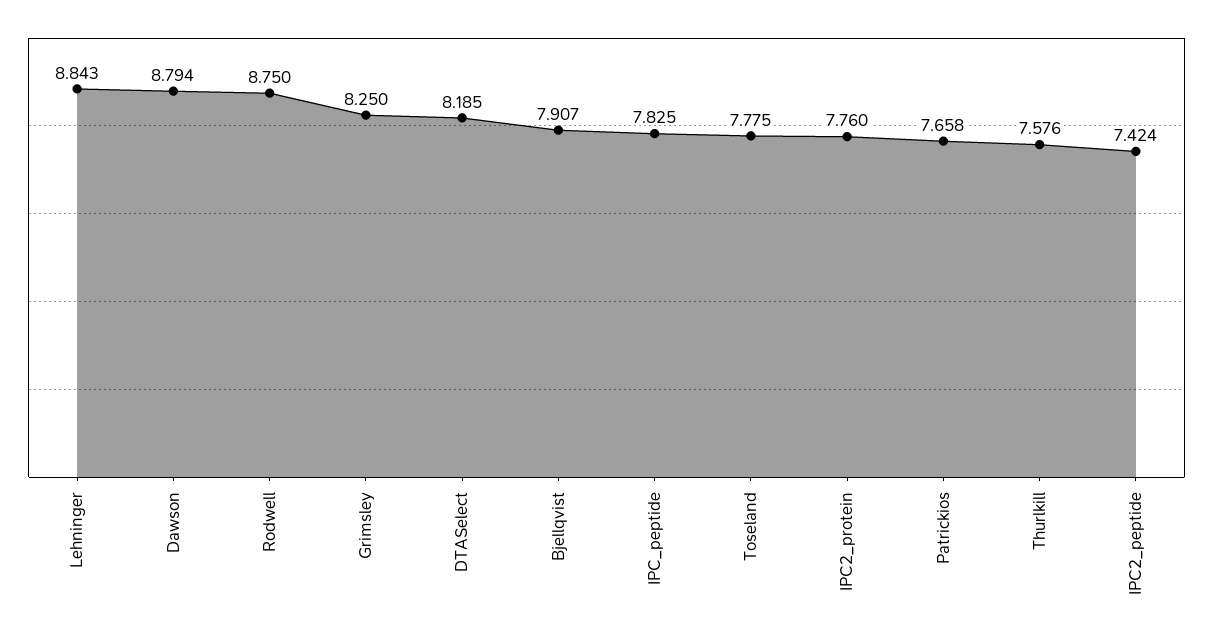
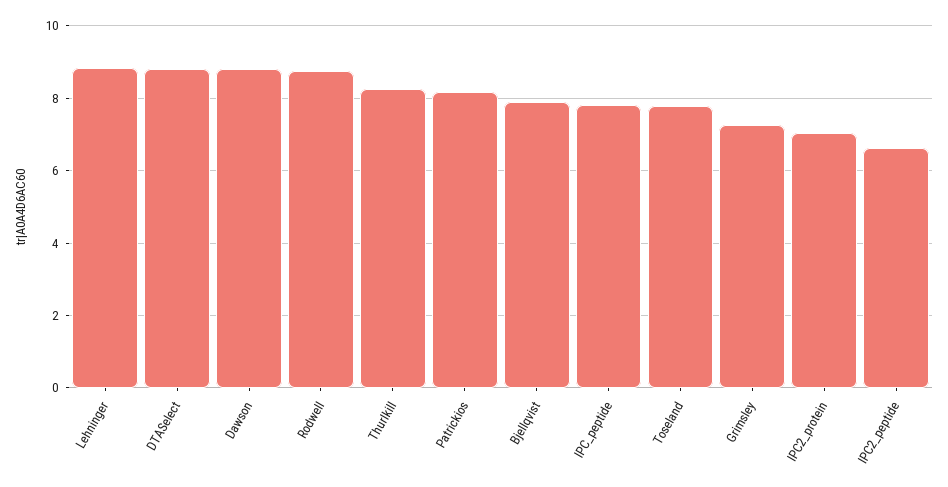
  {
    "Lehninger": 8.843,
    "Dawson": 8.794,
    "Rodwell": 8.75,
-   "Grimsley": 8.25,
+   "Grimsley": 7.2,
-   "DTASelect": 8.185,
+   "DTASelect": 8.8,
    "Bjellqvist": 7.907,
    "IPC_peptide": 7.825,
    "Toseland": 7.775,
-   "IPC2_protein": 7.76,
+   "IPC2_protein": 7,
-   "Patrickios": 7.658,
+   "Patrickios": 8.2,
-   "Thurlkill": 7.576,
+   "Thurlkill": 8.2,
-   "IPC2_peptide": 7.424
+   "IPC2_peptide": 6.6
  }

